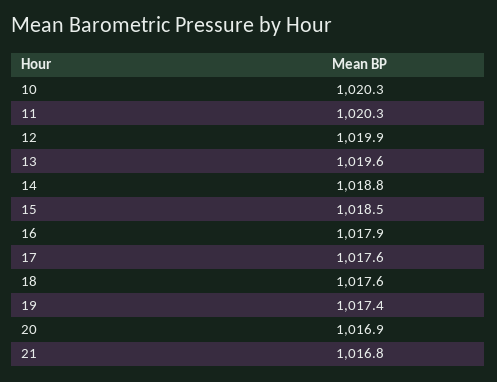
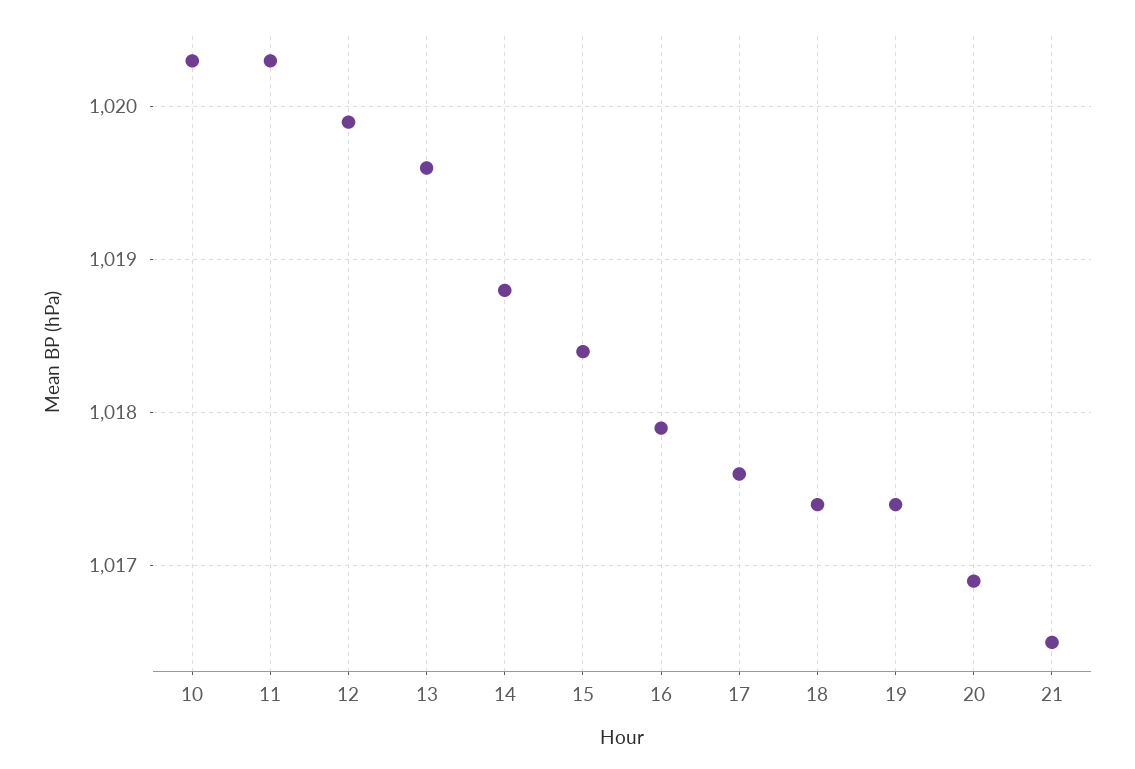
  {
    "10": 1020.3,
    "11": 1020.3,
    "12": 1019.9,
    "13": 1019.6,
    "14": 1018.8,
-   "15": 1018.5,
+   "15": 1018.4,
    "16": 1017.9,
    "17": 1017.6,
-   "18": 1017.6,
+   "18": 1017.4,
    "19": 1017.4,
    "20": 1016.9,
-   "21": 1016.8
+   "21": 1016.5
  }

